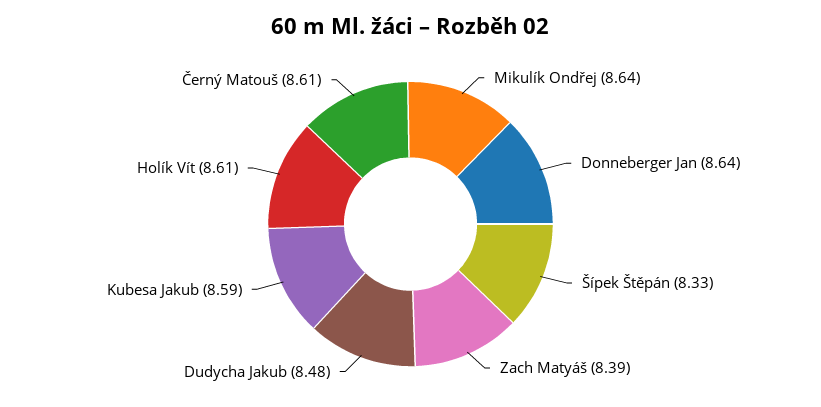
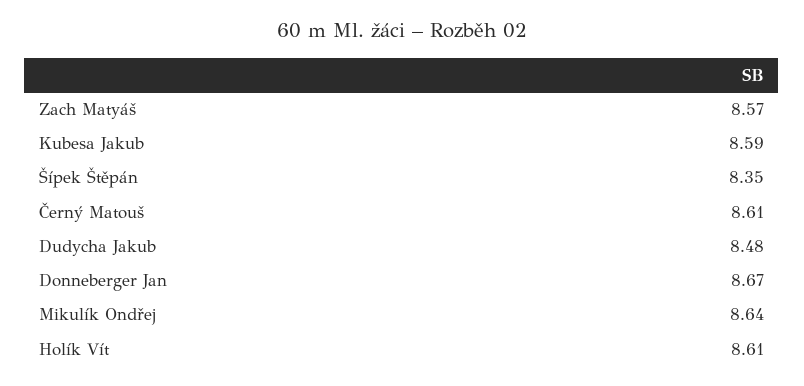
  {
    "Mikulík Ondřej": 8.64,
-   "Donneberger Jan": 8.64,
+   "Donneberger Jan": 8.67,
-   "Šípek Štěpán": 8.33,
+   "Šípek Štěpán": 8.35,
-   "Zach Matyáš": 8.39,
+   "Zach Matyáš": 8.57,
    "Dudycha Jakub": 8.48,
    "Kubesa Jakub": 8.59,
    "Holík Vít": 8.61,
    "Černý Matouš": 8.61
  }

